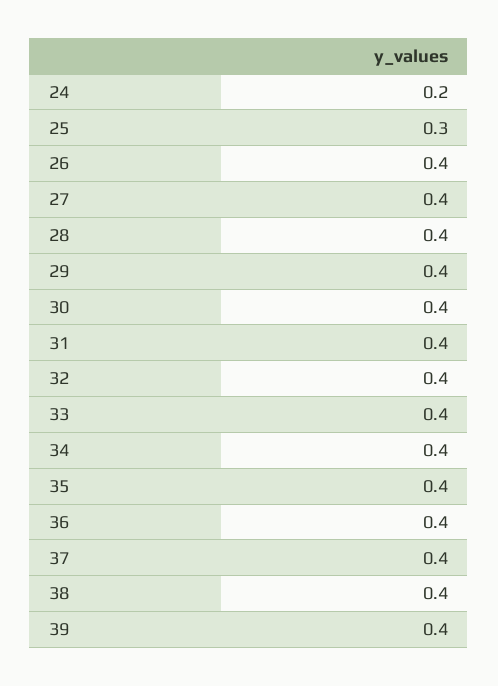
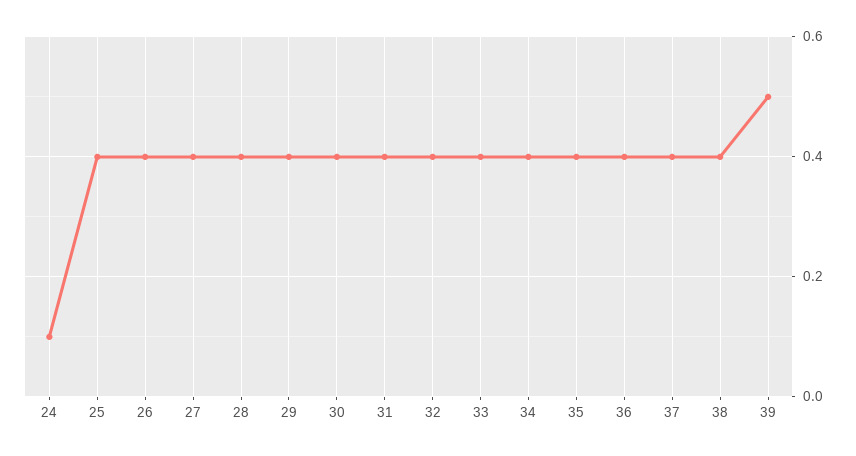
  {
-   "24": 0.2,
+   "24": 0.1,
-   "25": 0.3,
+   "25": 0.4,
    "26": 0.4,
    "27": 0.4,
    "28": 0.4,
    "29": 0.4,
    "30": 0.4,
    "31": 0.4,
    "32": 0.4,
    "33": 0.4,
    "34": 0.4,
    "35": 0.4,
    "36": 0.4,
    "37": 0.4,
    "38": 0.4,
-   "39": 0.4
+   "39": 0.5
  }

